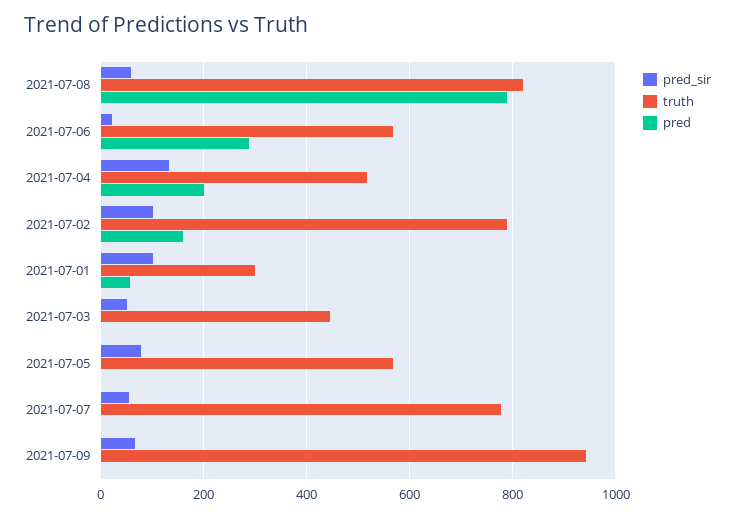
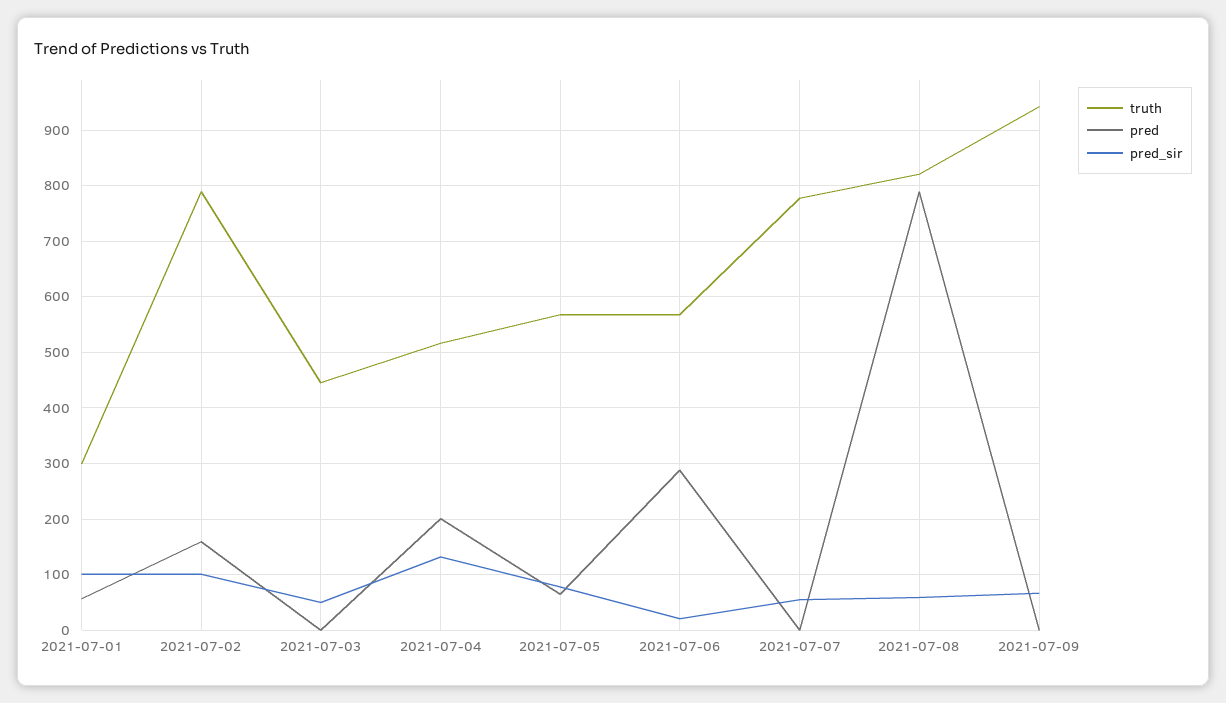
  {
    "pred_sir": {
      "2021-07-08": 60,
      "2021-07-06": 20,
      "2021-07-04": 140,
      "2021-07-02": 100,
      "2021-07-01": 100,
      "2021-07-03": 60,
      "2021-07-05": 80,
      "2021-07-07": 60,
      "2021-07-09": 60
    },
    "truth": {
      "2021-07-08": 820,
      "2021-07-06": 560,
      "2021-07-04": 520,
      "2021-07-02": 780,
      "2021-07-01": 300,
      "2021-07-03": 440,
      "2021-07-05": 560,
      "2021-07-07": 780,
      "2021-07-09": 940
    },
    "pred": {
      "2021-07-08": 780,
      "2021-07-06": 280,
      "2021-07-04": 200,
      "2021-07-02": 160,
      "2021-07-01": 60,
      "2021-07-03": 0,
-     "2021-07-05": 0,
+     "2021-07-05": 60,
      "2021-07-07": 0,
      "2021-07-09": 0
    }
  }

